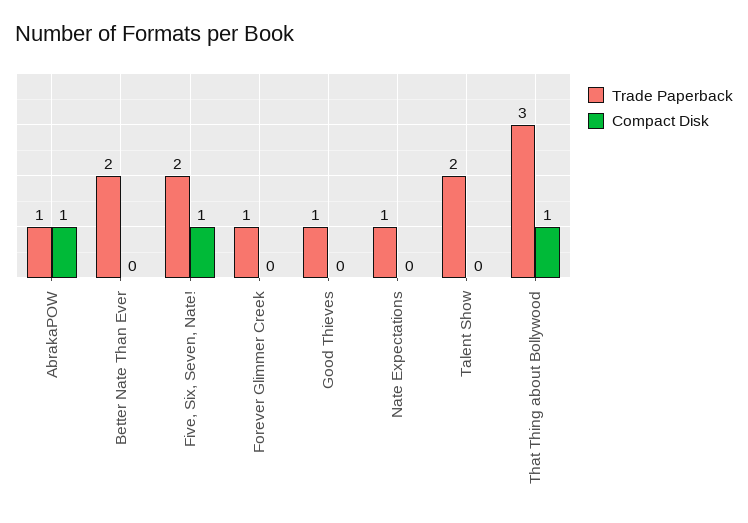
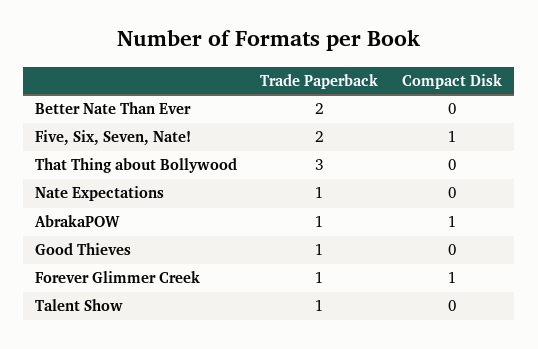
  {
    "Trade Paperback": {
      "AbrakaPOW": 1,
      "Better Nate Than Ever": 2,
      "Five, Six, Seven, Nate!": 2,
      "Forever Glimmer Creek": 1,
      "Good Thieves": 1,
      "Nate Expectations": 1,
-     "Talent Show": 2,
+     "Talent Show": 1,
      "That Thing about Bollywood": 3
    },
    "Compact Disk": {
      "AbrakaPOW": 1,
      "Better Nate Than Ever": 0,
      "Five, Six, Seven, Nate!": 1,
-     "Forever Glimmer Creek": 0,
+     "Forever Glimmer Creek": 1,
      "Good Thieves": 0,
      "Nate Expectations": 0,
      "Talent Show": 0,
-     "That Thing about Bollywood": 1
+     "That Thing about Bollywood": 0
    }
  }

